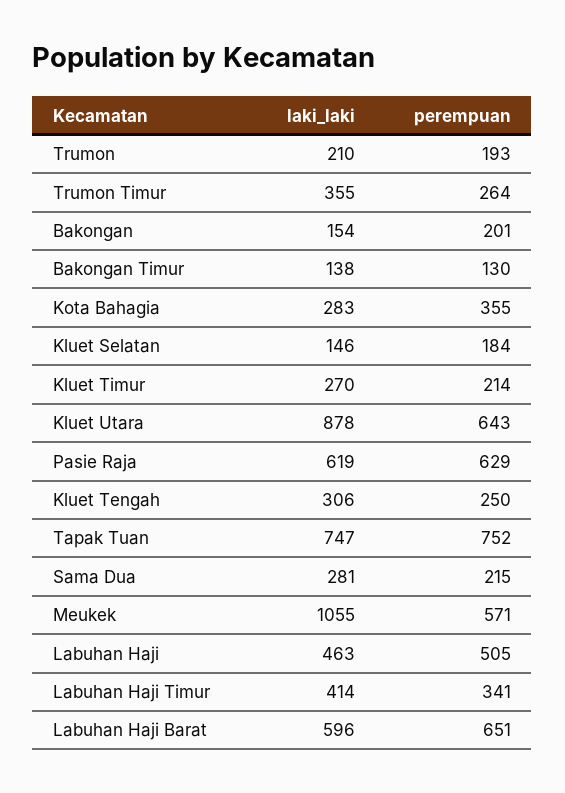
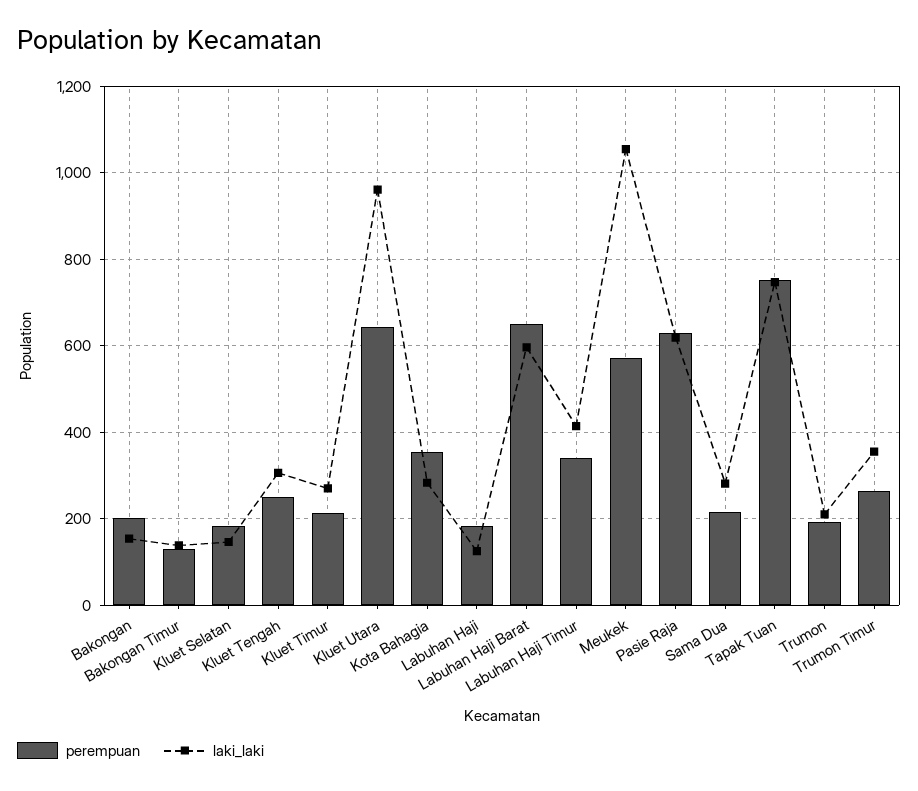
  {
    "laki_laki": {
      "Trumon": 210,
      "Trumon Timur": 355,
      "Bakongan": 154,
      "Bakongan Timur": 138,
      "Kota Bahagia": 283,
      "Kluet Selatan": 146,
      "Kluet Timur": 270,
-     "Kluet Utara": 878,
+     "Kluet Utara": 960,
      "Pasie Raja": 619,
      "Kluet Tengah": 306,
      "Tapak Tuan": 747,
      "Sama Dua": 281,
      "Meukek": 1055,
-     "Labuhan Haji": 463,
+     "Labuhan Haji": 120,
      "Labuhan Haji Timur": 414,
      "Labuhan Haji Barat": 596
    },
    "perempuan": {
      "Trumon": 193,
      "Trumon Timur": 264,
      "Bakongan": 201,
      "Bakongan Timur": 130,
      "Kota Bahagia": 355,
      "Kluet Selatan": 184,
      "Kluet Timur": 214,
      "Kluet Utara": 643,
      "Pasie Raja": 629,
      "Kluet Tengah": 250,
      "Tapak Tuan": 752,
      "Sama Dua": 215,
      "Meukek": 571,
-     "Labuhan Haji": 505,
+     "Labuhan Haji": 180,
      "Labuhan Haji Timur": 341,
      "Labuhan Haji Barat": 651
    }
  }

